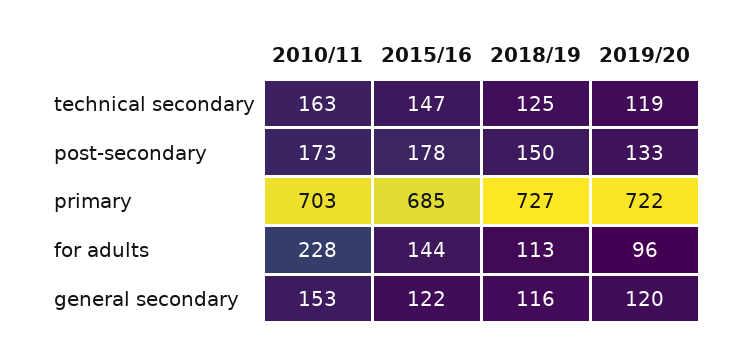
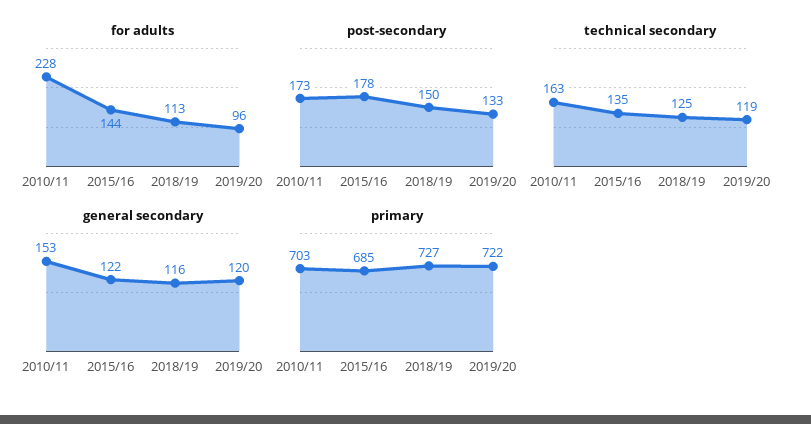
  {
    "technical secondary": {
      "2010/11": 163,
-     "2015/16": 147,
+     "2015/16": 135,
      "2018/19": 125,
      "2019/20": 119
    },
    "post-secondary": {
      "2010/11": 173,
      "2015/16": 178,
      "2018/19": 150,
      "2019/20": 133
    },
    "primary": {
      "2010/11": 703,
      "2015/16": 685,
      "2018/19": 727,
      "2019/20": 722
    },
    "for adults": {
      "2010/11": 228,
      "2015/16": 144,
      "2018/19": 113,
      "2019/20": 96
    },
    "general secondary": {
      "2010/11": 153,
      "2015/16": 122,
      "2018/19": 116,
      "2019/20": 120
    }
  }

